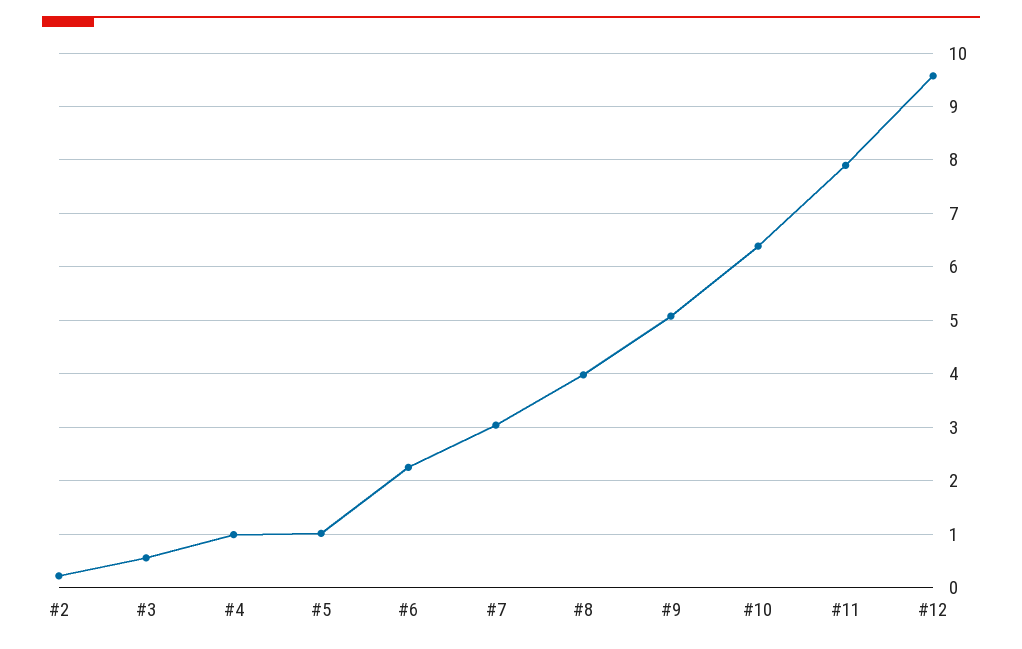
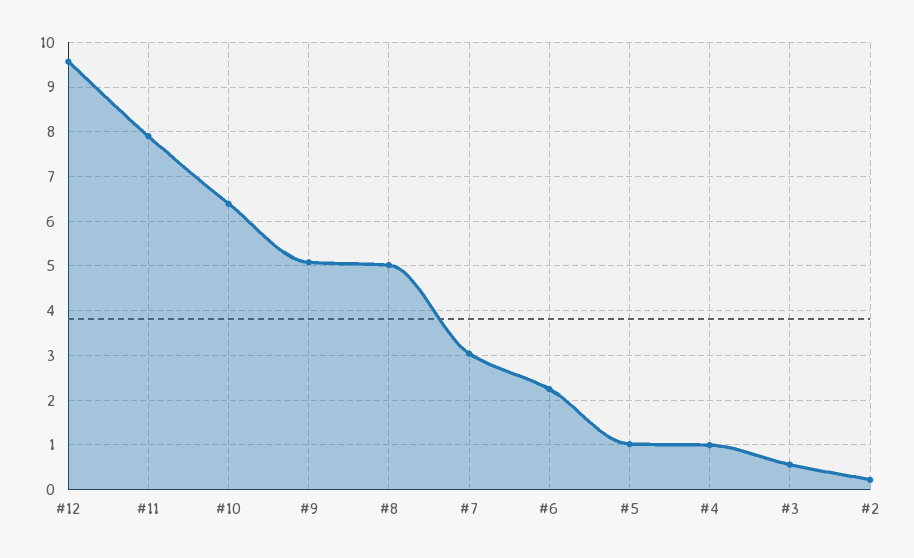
  {
    "#2": 0.2,
    "#3": 0.6,
    "#4": 1,
    "#5": 1,
    "#6": 2.2,
    "#7": 3,
-   "#8": 4,
+   "#8": 5,
    "#9": 5,
    "#10": 6.4,
    "#11": 8,
    "#12": 9.6
  }

